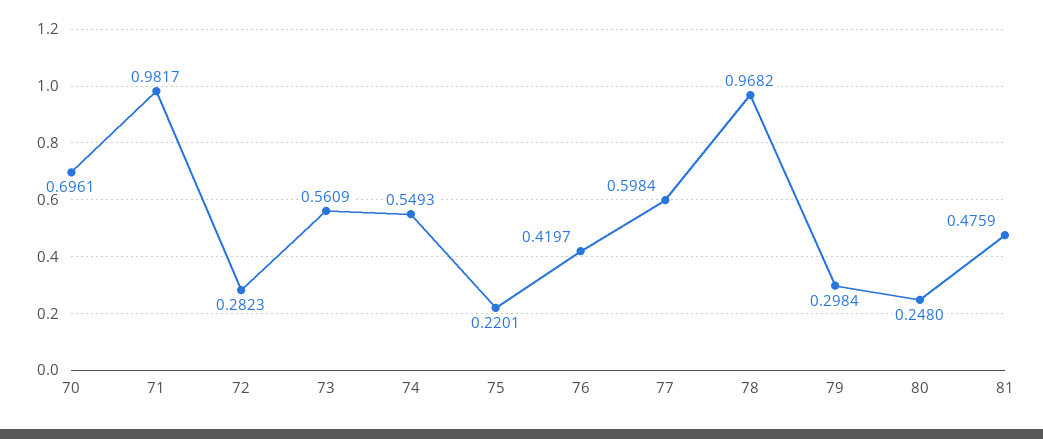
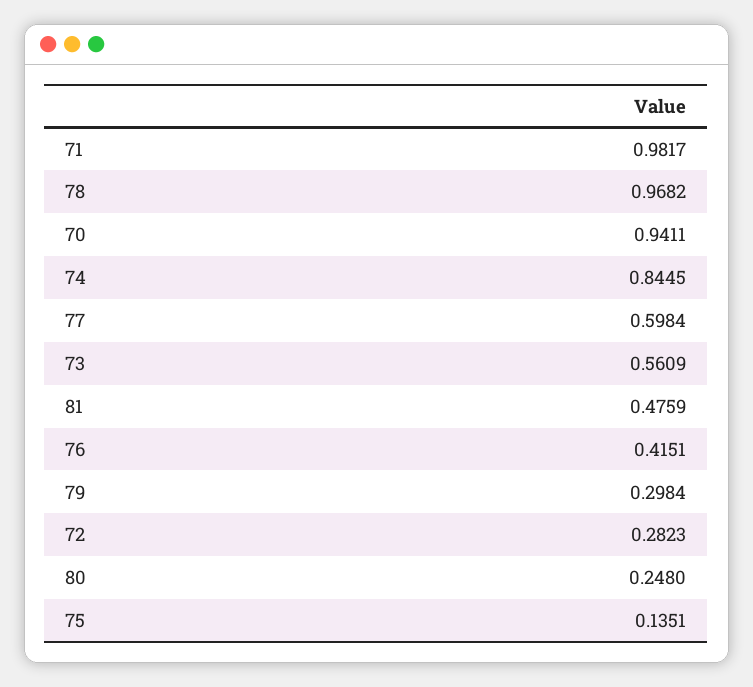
  {
-   "70": 0.6961,
+   "70": 0.9411,
    "71": 0.9817,
    "72": 0.2823,
    "73": 0.5609,
-   "74": 0.5493,
+   "74": 0.8445,
-   "75": 0.2201,
+   "75": 0.1351,
-   "76": 0.4197,
+   "76": 0.4151,
    "77": 0.5984,
    "78": 0.9682,
    "79": 0.2984,
    "80": 0.248,
    "81": 0.4759
  }

